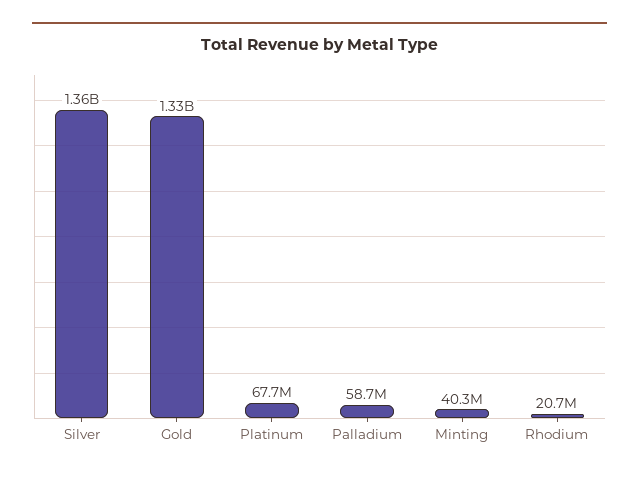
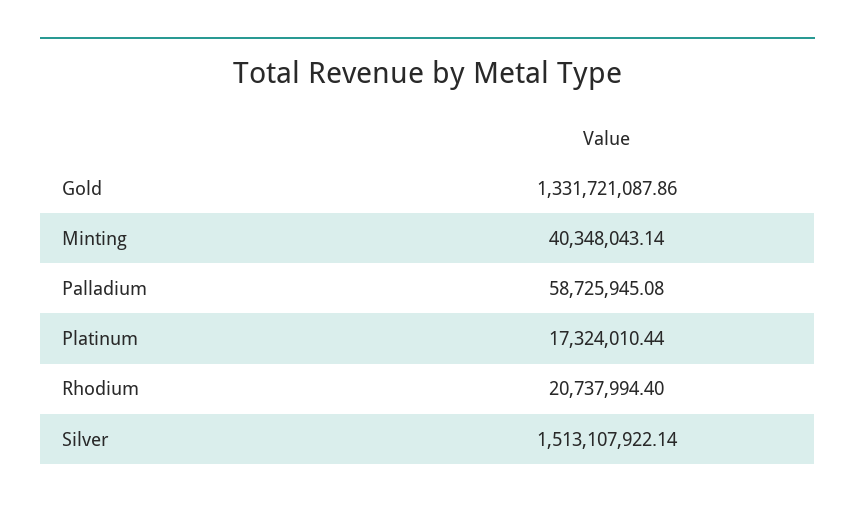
  {
-   "Silver": 1360000000,
+   "Silver": 1513107922.14,
    "Gold": 1331721087.86,
-   "Platinum": 67700000,
+   "Platinum": 17324010.44,
    "Palladium": 58725945.08,
    "Minting": 40348043.14,
    "Rhodium": 20737994.4
  }

